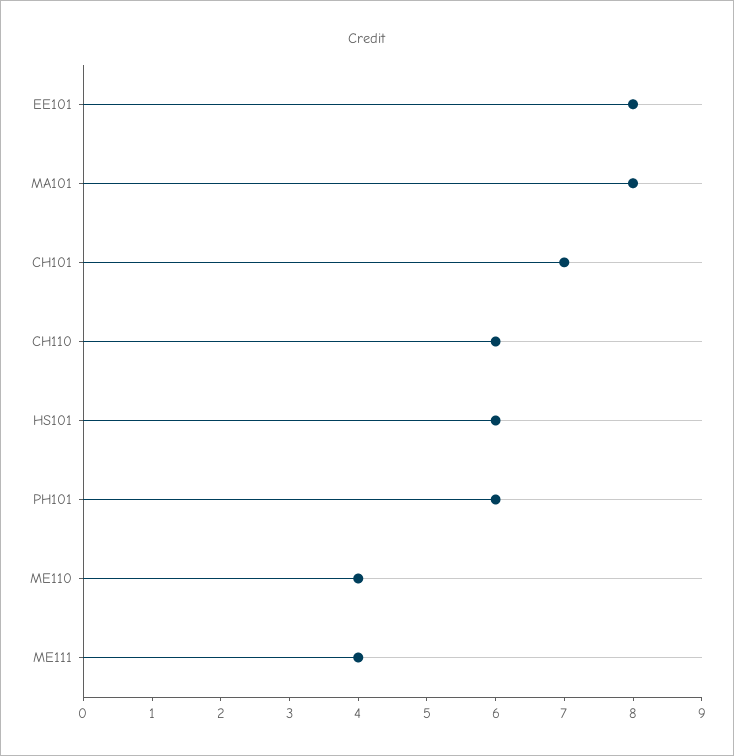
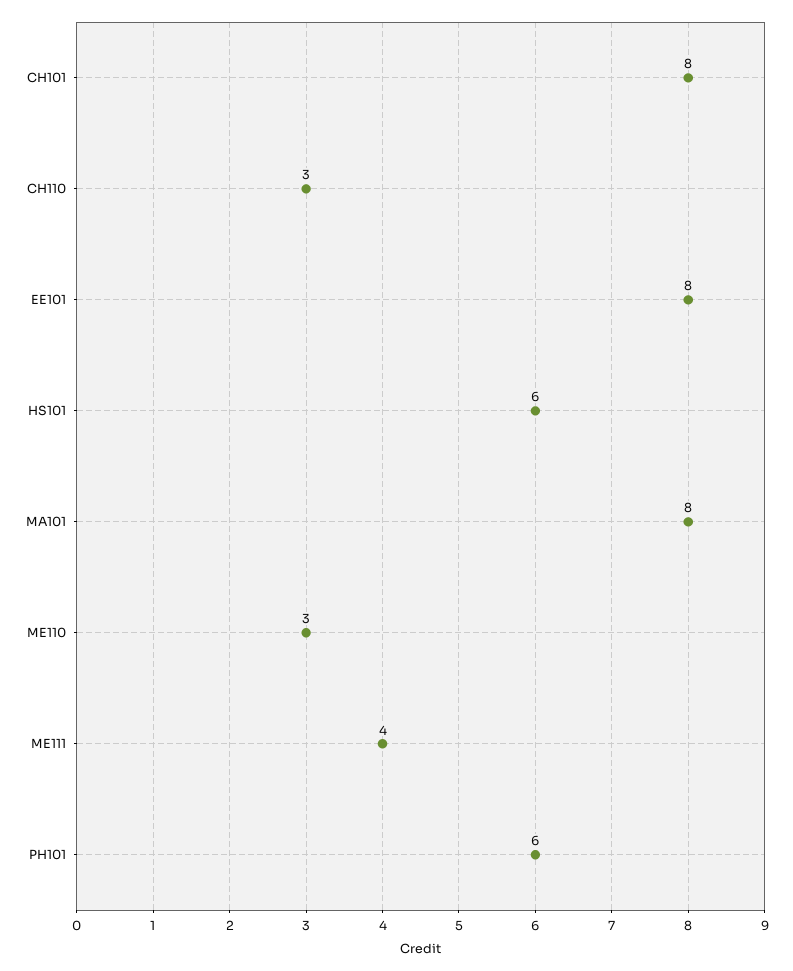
  {
    "EE101": 8,
    "MA101": 8,
-   "CH101": 7,
+   "CH101": 8,
-   "CH110": 6,
+   "CH110": 3,
    "HS101": 6,
    "PH101": 6,
-   "ME110": 4,
+   "ME110": 3,
    "ME111": 4
  }

